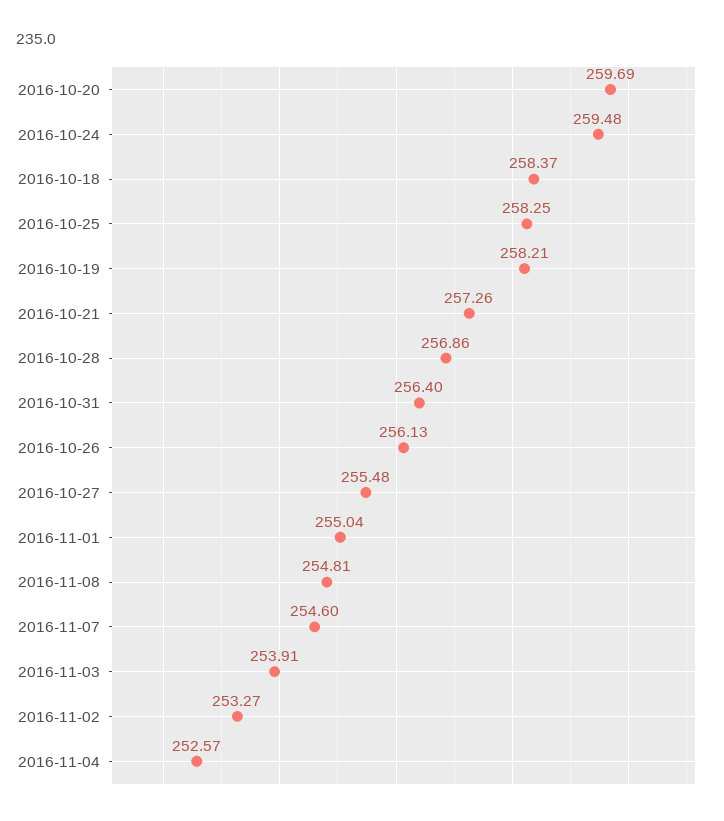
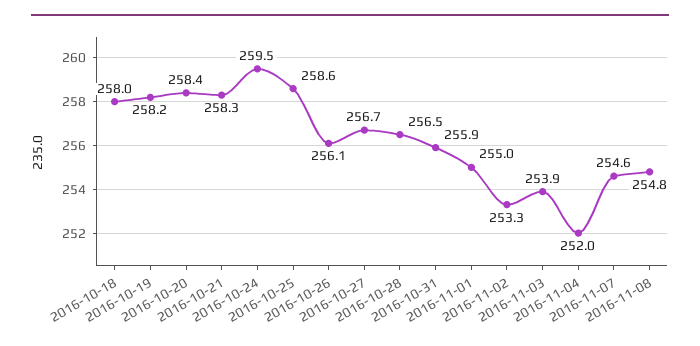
  {
-   "2016-10-20": 259.69,
+   "2016-10-20": 258.4,
    "2016-10-24": 259.48,
-   "2016-10-18": 258.37,
+   "2016-10-18": 258,
-   "2016-10-25": 258.25,
+   "2016-10-25": 258.6,
    "2016-10-19": 258.21,
-   "2016-10-21": 257.26,
+   "2016-10-21": 258.3,
-   "2016-10-28": 256.86,
+   "2016-10-28": 256.5,
-   "2016-10-31": 256.4,
+   "2016-10-31": 255.9,
    "2016-10-26": 256.13,
-   "2016-10-27": 255.48,
+   "2016-10-27": 256.7,
    "2016-11-01": 255.04,
    "2016-11-08": 254.81,
    "2016-11-07": 254.6,
    "2016-11-03": 253.91,
    "2016-11-02": 253.27,
-   "2016-11-04": 252.57
+   "2016-11-04": 252
  }

